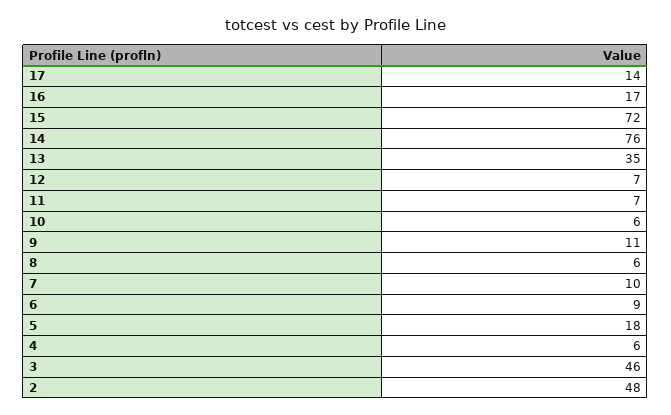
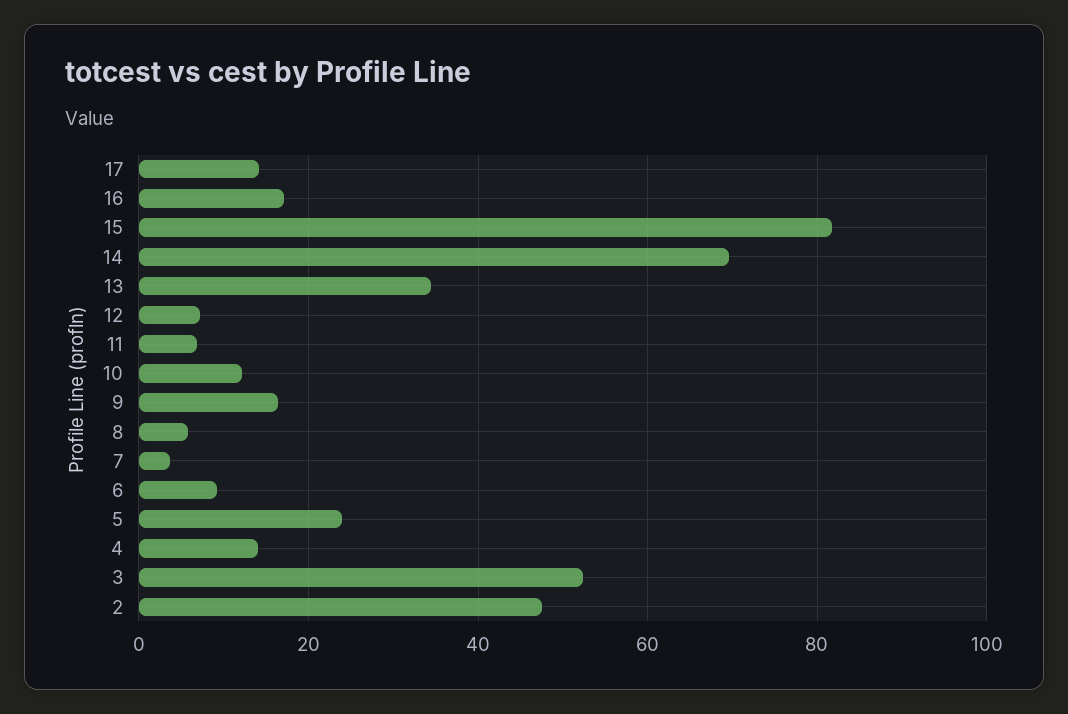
  {
    "17": 14,
    "16": 17,
-   "15": 72,
+   "15": 82,
-   "14": 76,
+   "14": 70,
    "13": 35,
    "12": 7,
    "11": 7,
-   "10": 6,
+   "10": 12,
-   "9": 11,
+   "9": 16,
    "8": 6,
-   "7": 10,
+   "7": 4,
    "6": 9,
-   "5": 18,
+   "5": 24,
-   "4": 6,
+   "4": 14,
-   "3": 46,
+   "3": 52,
    "2": 48
  }

